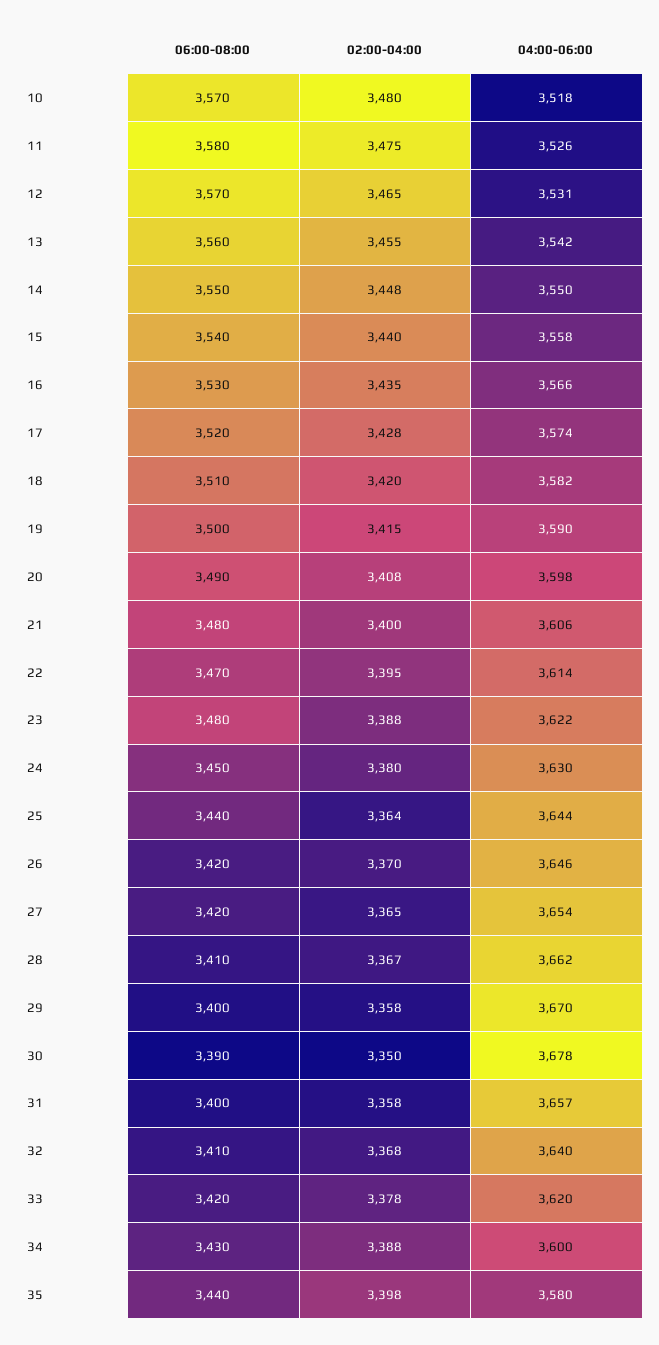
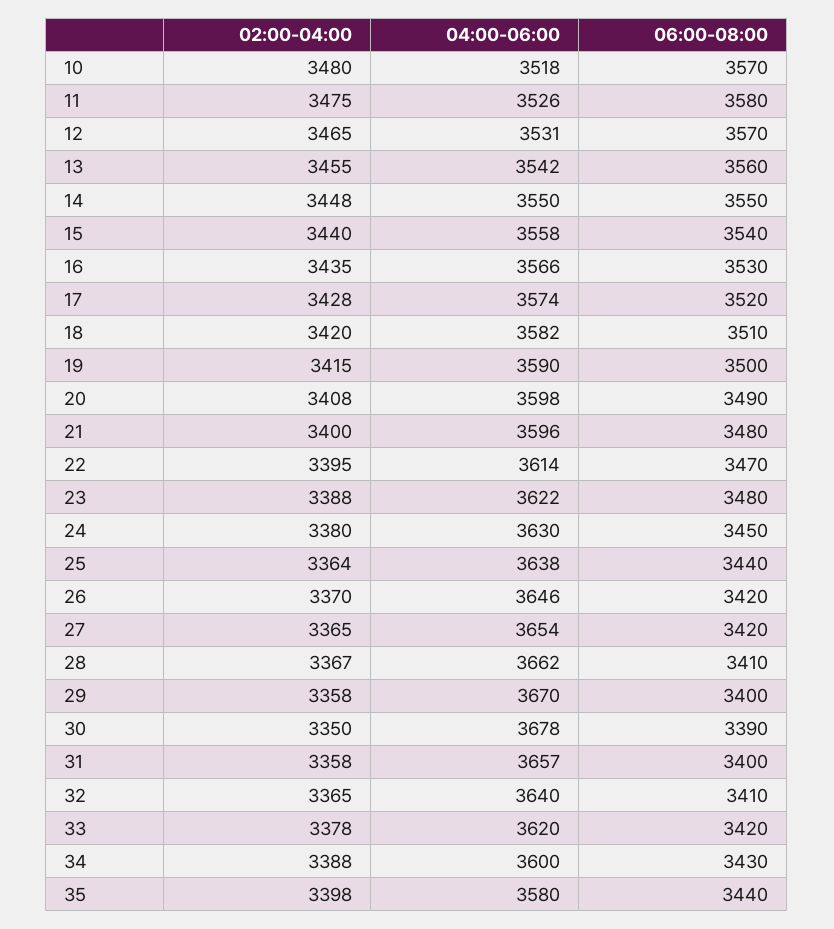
  {
    "06:00-08:00": {
      "10": 3570,
      "11": 3580,
      "12": 3570,
      "13": 3560,
      "14": 3550,
      "15": 3540,
      "16": 3530,
      "17": 3520,
      "18": 3510,
      "19": 3500,
      "20": 3490,
      "21": 3480,
      "22": 3470,
      "23": 3480,
      "24": 3450,
      "25": 3440,
      "26": 3420,
      "27": 3420,
      "28": 3410,
      "29": 3400,
      "30": 3390,
      "31": 3400,
      "32": 3410,
      "33": 3420,
      "34": 3430,
      "35": 3440
    },
    "02:00-04:00": {
      "10": 3480,
      "11": 3475,
      "12": 3465,
      "13": 3455,
      "14": 3448,
      "15": 3440,
      "16": 3435,
      "17": 3428,
      "18": 3420,
      "19": 3415,
      "20": 3408,
      "21": 3400,
      "22": 3395,
      "23": 3388,
      "24": 3380,
      "25": 3364,
      "26": 3370,
      "27": 3365,
      "28": 3367,
      "29": 3358,
      "30": 3350,
      "31": 3358,
-     "32": 3368,
+     "32": 3365,
      "33": 3378,
      "34": 3388,
      "35": 3398
    },
    "04:00-06:00": {
      "10": 3518,
      "11": 3526,
      "12": 3531,
      "13": 3542,
      "14": 3550,
      "15": 3558,
      "16": 3566,
      "17": 3574,
      "18": 3582,
      "19": 3590,
      "20": 3598,
-     "21": 3606,
+     "21": 3596,
      "22": 3614,
      "23": 3622,
      "24": 3630,
-     "25": 3644,
+     "25": 3638,
      "26": 3646,
      "27": 3654,
      "28": 3662,
      "29": 3670,
      "30": 3678,
      "31": 3657,
      "32": 3640,
      "33": 3620,
      "34": 3600,
      "35": 3580
    }
  }

